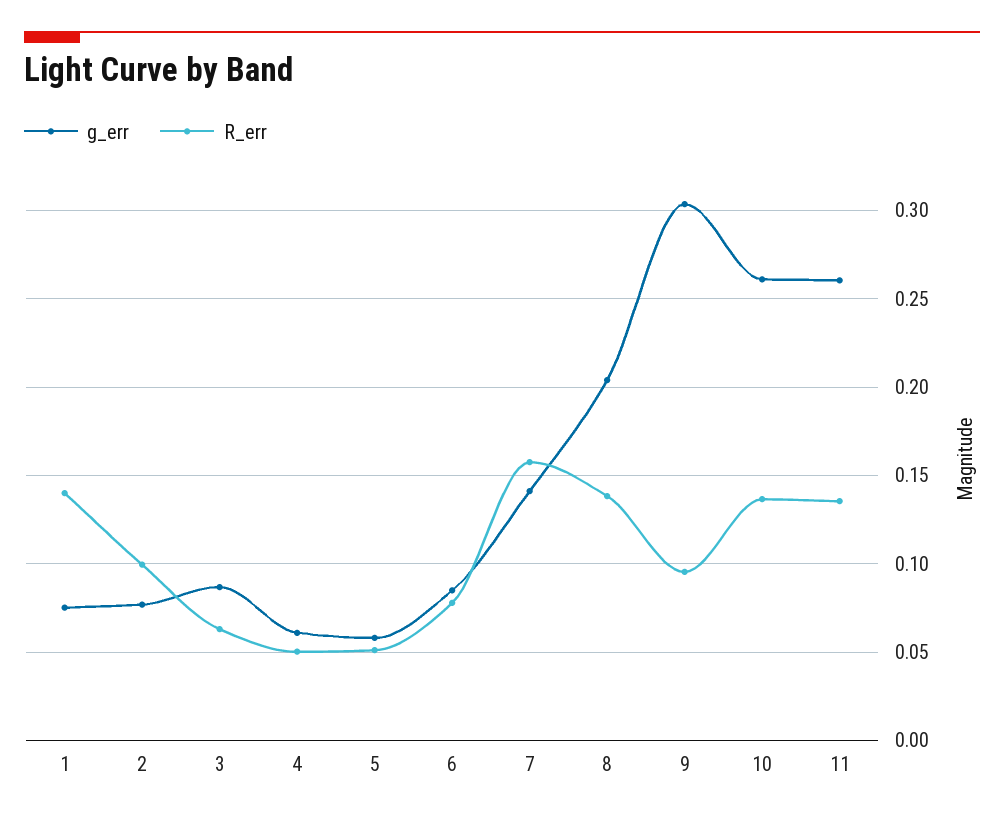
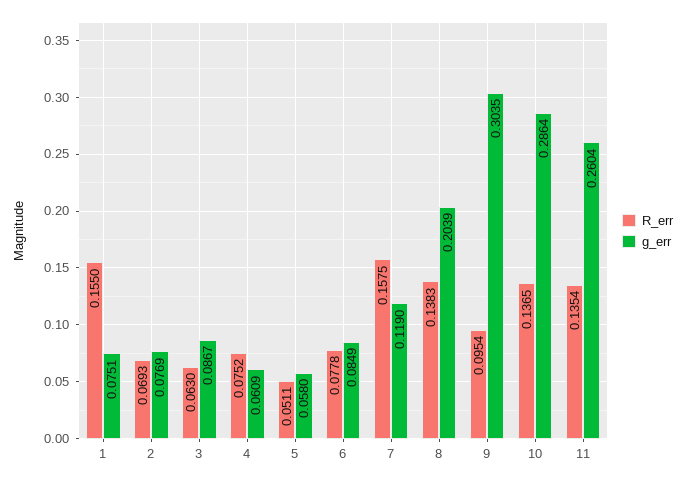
  {
    "g_err": {
      "1": 0.0751,
      "2": 0.0769,
      "3": 0.0867,
      "4": 0.0609,
      "5": 0.058,
      "6": 0.0849,
-     "7": 0.14,
+     "7": 0.119,
      "8": 0.2039,
      "9": 0.3035,
-     "10": 0.26,
+     "10": 0.2864,
      "11": 0.2604
    },
    "R_err": {
-     "1": 0.14,
+     "1": 0.155,
-     "2": 0.1,
+     "2": 0.0693,
      "3": 0.063,
-     "4": 0.05,
+     "4": 0.0752,
      "5": 0.0511,
      "6": 0.0778,
      "7": 0.1575,
      "8": 0.1383,
      "9": 0.0954,
      "10": 0.1365,
      "11": 0.1354
    }
  }

